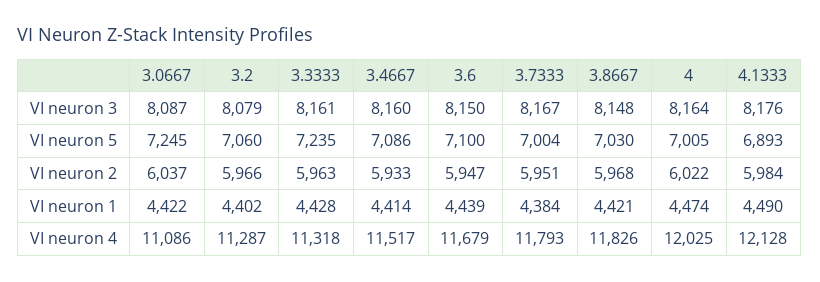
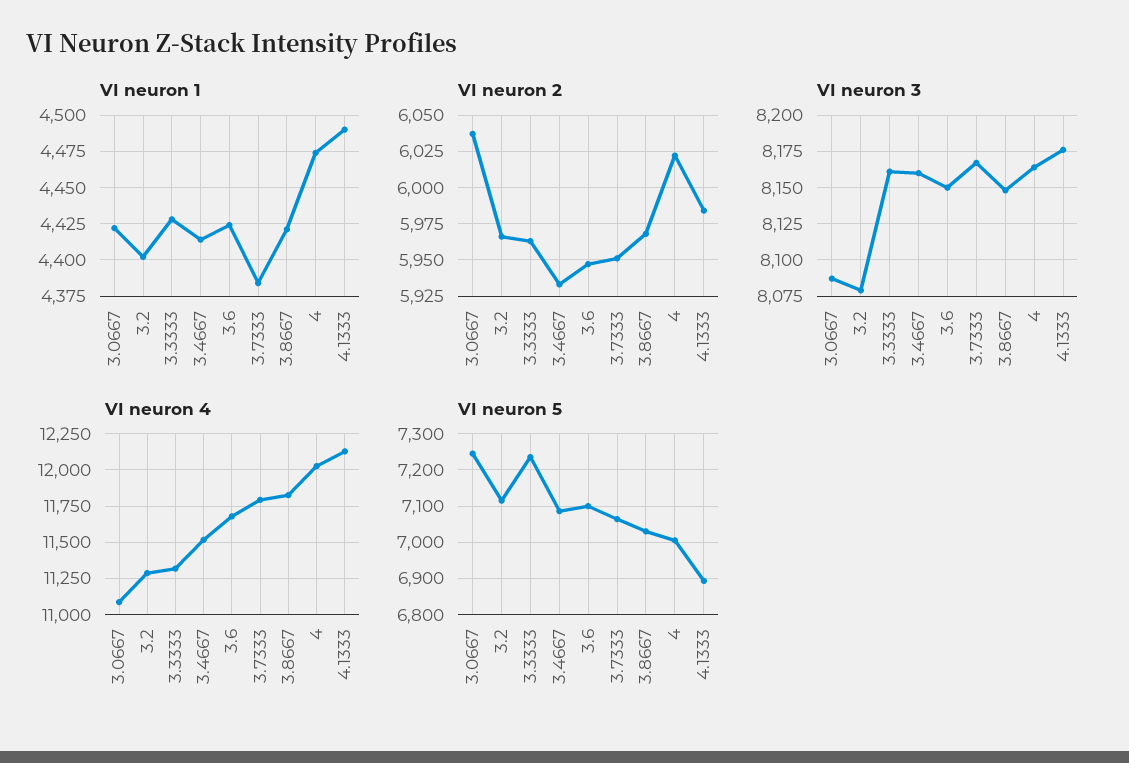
  {
    "VI neuron 3": {
      "3.0667": 8087,
      "3.2": 8079,
      "3.3333": 8161,
      "3.4667": 8160,
      "3.6": 8150,
      "3.7333": 8167,
      "3.8667": 8148,
      "4": 8164,
      "4.1333": 8176
    },
    "VI neuron 5": {
      "3.0667": 7245,
-     "3.2": 7060,
+     "3.2": 7120,
      "3.3333": 7235,
      "3.4667": 7086,
      "3.6": 7100,
-     "3.7333": 7004,
+     "3.7333": 7060,
      "3.8667": 7030,
      "4": 7005,
      "4.1333": 6893
    },
    "VI neuron 2": {
      "3.0667": 6037,
      "3.2": 5966,
      "3.3333": 5963,
      "3.4667": 5933,
      "3.6": 5947,
      "3.7333": 5951,
      "3.8667": 5968,
      "4": 6022,
      "4.1333": 5984
    },
    "VI neuron 1": {
      "3.0667": 4422,
      "3.2": 4402,
      "3.3333": 4428,
      "3.4667": 4414,
-     "3.6": 4439,
+     "3.6": 4425,
      "3.7333": 4384,
      "3.8667": 4421,
      "4": 4474,
      "4.1333": 4490
    },
    "VI neuron 4": {
      "3.0667": 11086,
      "3.2": 11287,
      "3.3333": 11318,
      "3.4667": 11517,
      "3.6": 11679,
      "3.7333": 11793,
      "3.8667": 11826,
      "4": 12025,
      "4.1333": 12128
    }
  }

